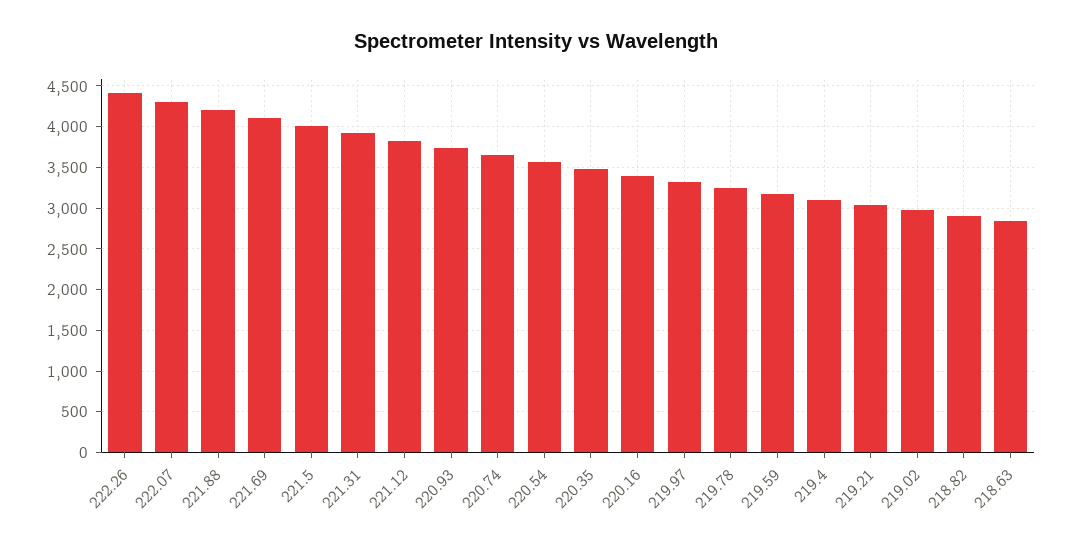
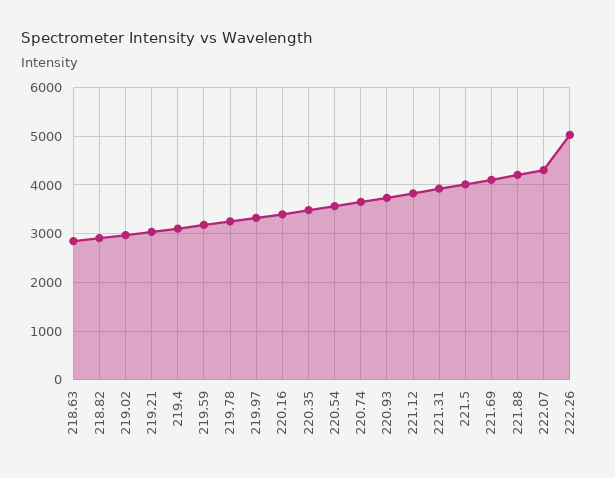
  {
-   "222.26": 4400,
+   "222.26": 5000,
    "222.07": 4300,
    "221.88": 4200,
    "221.69": 4100,
    "221.5": 4000,
    "221.31": 3900,
    "221.12": 3800,
    "220.93": 3700,
    "220.74": 3700,
    "220.54": 3600,
    "220.35": 3500,
    "220.16": 3400,
    "219.97": 3300,
    "219.78": 3300,
    "219.59": 3200,
    "219.4": 3100,
    "219.21": 3000,
    "219.02": 3000,
    "218.82": 2900,
    "218.63": 2800
  }

